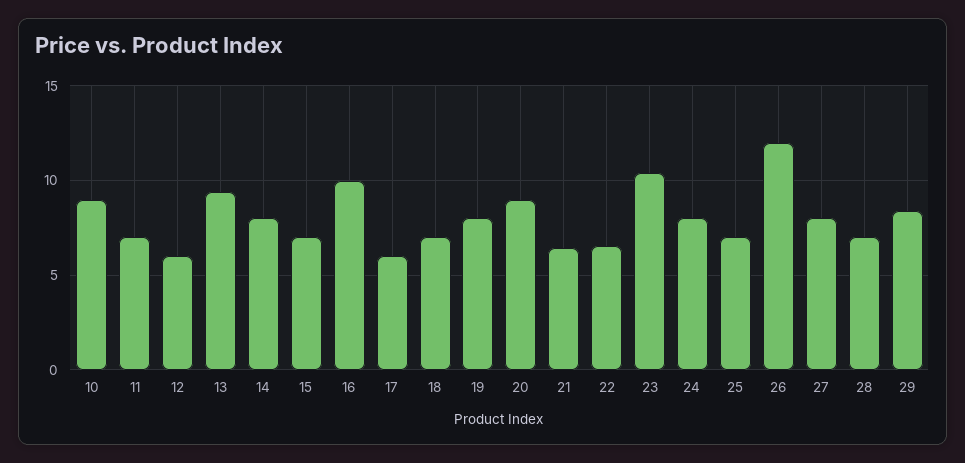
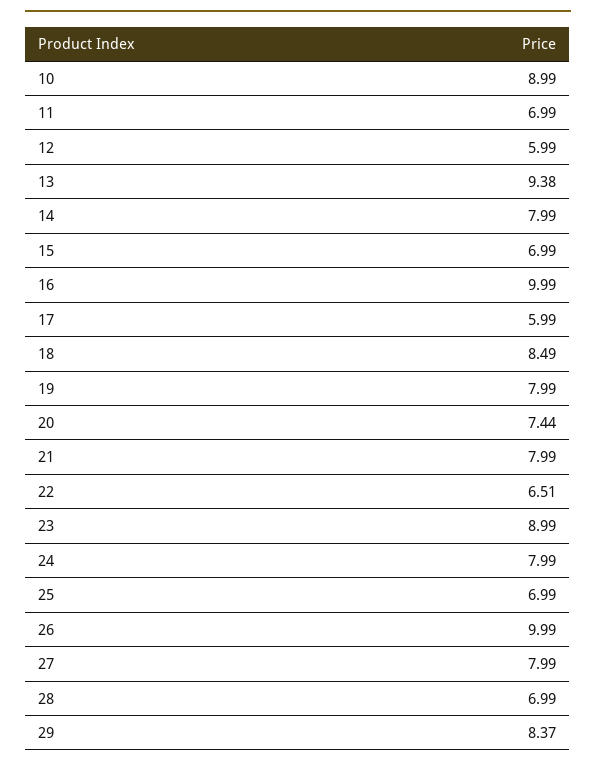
  {
    "10": 8.99,
    "11": 6.99,
    "12": 5.99,
    "13": 9.38,
    "14": 7.99,
    "15": 6.99,
    "16": 9.99,
    "17": 5.99,
-   "18": 7,
+   "18": 8.49,
    "19": 7.99,
-   "20": 9,
+   "20": 7.44,
-   "21": 6.5,
+   "21": 7.99,
    "22": 6.51,
-   "23": 10.5,
+   "23": 8.99,
    "24": 7.99,
    "25": 6.99,
-   "26": 12,
+   "26": 9.99,
    "27": 7.99,
    "28": 6.99,
    "29": 8.37
  }

